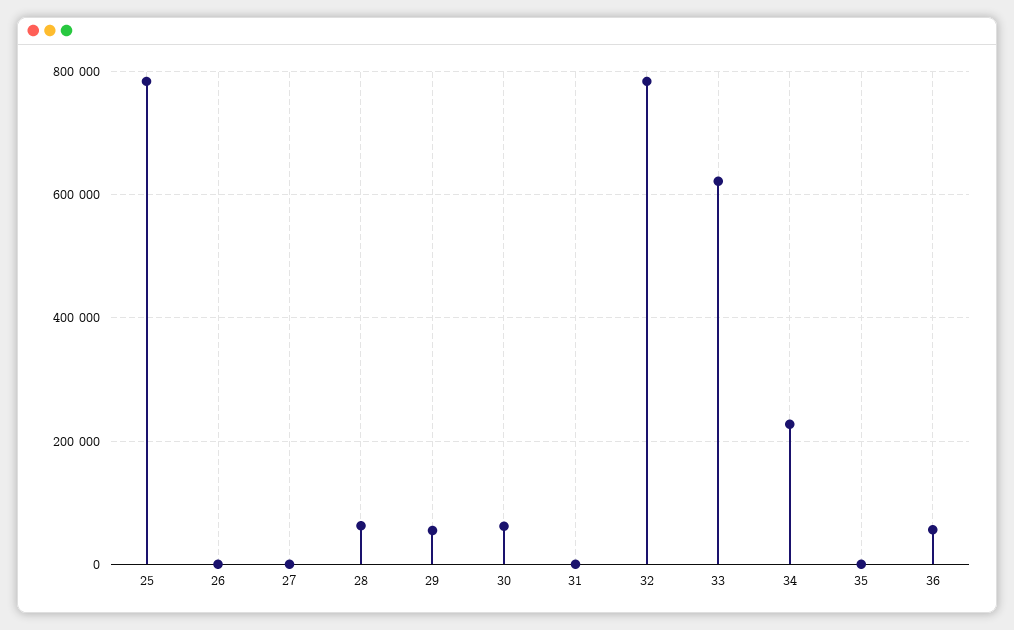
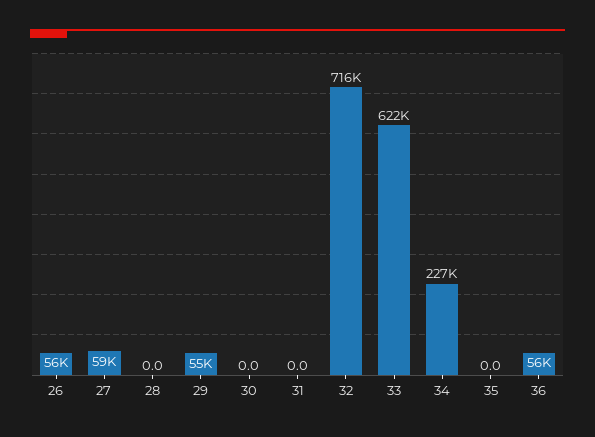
  {
-   "25": 780000,
-   "26": 0,
+   "26": 56000,
-   "27": 0,
+   "27": 59000,
-   "28": 60000,
+   "28": 0,
    "29": 55000,
-   "30": 60000,
+   "30": 0,
    "31": 0,
-   "32": 780000,
+   "32": 716000,
    "33": 622000,
    "34": 227000,
    "35": 0,
    "36": 56000
  }

